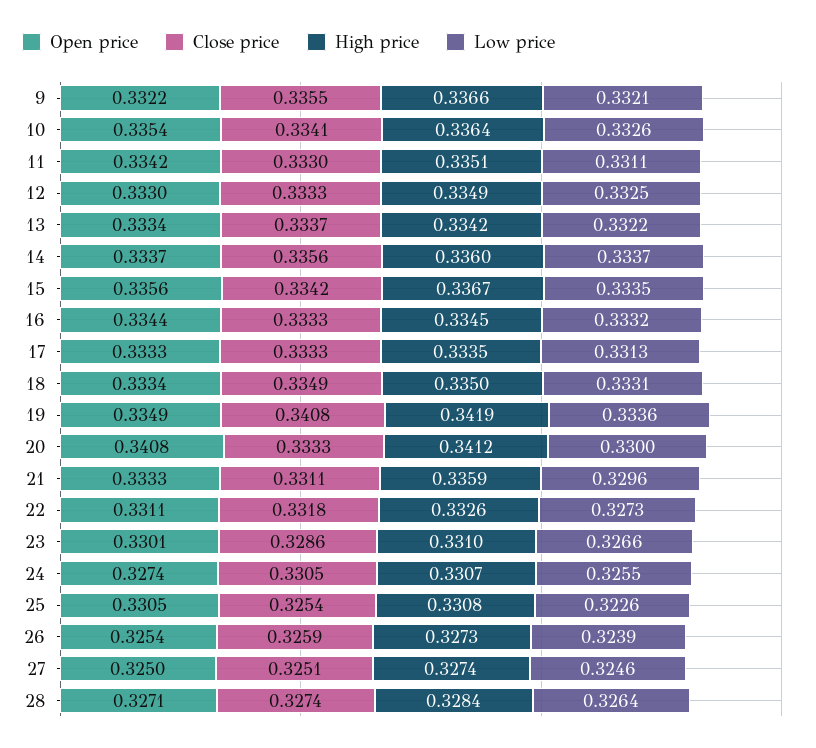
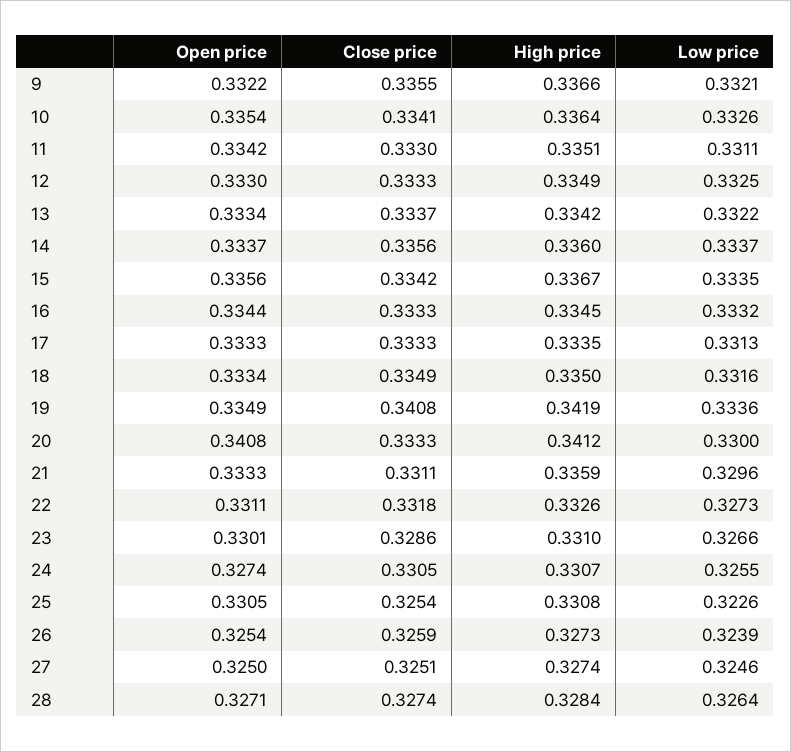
  {
    "Open price": {
      "9": 0.3322,
      "10": 0.3354,
      "11": 0.3342,
      "12": 0.333,
      "13": 0.3334,
      "14": 0.3337,
      "15": 0.3356,
      "16": 0.3344,
      "17": 0.3333,
      "18": 0.3334,
      "19": 0.3349,
      "20": 0.3408,
      "21": 0.3333,
      "22": 0.3311,
      "23": 0.3301,
      "24": 0.3274,
      "25": 0.3305,
      "26": 0.3254,
      "27": 0.325,
      "28": 0.3271
    },
    "Close price": {
      "9": 0.3355,
      "10": 0.3341,
      "11": 0.333,
      "12": 0.3333,
      "13": 0.3337,
      "14": 0.3356,
      "15": 0.3342,
      "16": 0.3333,
      "17": 0.3333,
      "18": 0.3349,
      "19": 0.3408,
      "20": 0.3333,
      "21": 0.3311,
      "22": 0.3318,
      "23": 0.3286,
      "24": 0.3305,
      "25": 0.3254,
      "26": 0.3259,
      "27": 0.3251,
      "28": 0.3274
    },
    "High price": {
      "9": 0.3366,
      "10": 0.3364,
      "11": 0.3351,
      "12": 0.3349,
      "13": 0.3342,
      "14": 0.336,
      "15": 0.3367,
      "16": 0.3345,
      "17": 0.3335,
      "18": 0.335,
      "19": 0.3419,
      "20": 0.3412,
      "21": 0.3359,
      "22": 0.3326,
      "23": 0.331,
      "24": 0.3307,
      "25": 0.3308,
      "26": 0.3273,
      "27": 0.3274,
      "28": 0.3284
    },
    "Low price": {
      "9": 0.3321,
      "10": 0.3326,
      "11": 0.3311,
      "12": 0.3325,
      "13": 0.3322,
      "14": 0.3337,
      "15": 0.3335,
      "16": 0.3332,
      "17": 0.3313,
-     "18": 0.3331,
+     "18": 0.3316,
      "19": 0.3336,
      "20": 0.33,
      "21": 0.3296,
      "22": 0.3273,
      "23": 0.3266,
      "24": 0.3255,
      "25": 0.3226,
      "26": 0.3239,
      "27": 0.3246,
      "28": 0.3264
    }
  }

